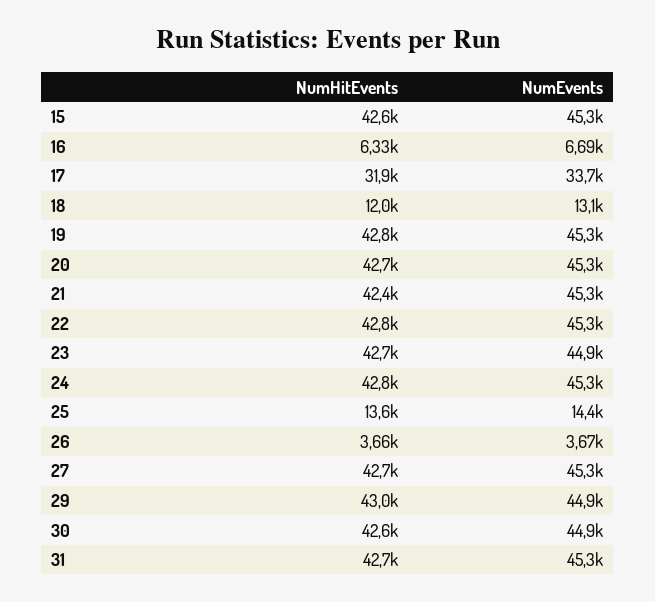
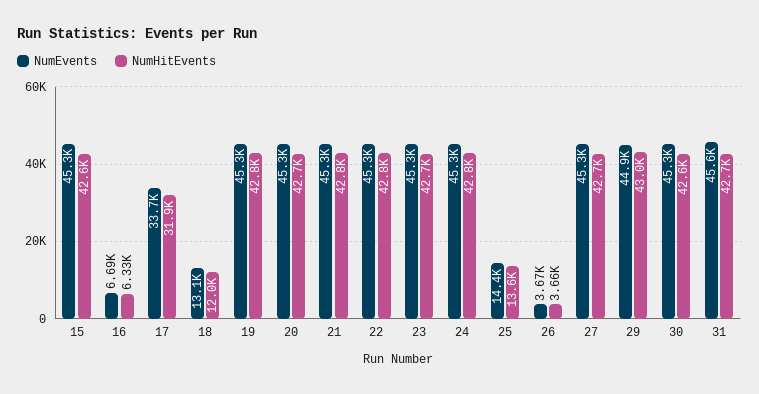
  {
    "NumHitEvents": {
      "15": 42600,
      "16": 6330,
      "17": 31900,
      "18": 12000,
      "19": 42800,
      "20": 42700,
-     "21": 42400,
+     "21": 42800,
      "22": 42800,
      "23": 42700,
      "24": 42800,
      "25": 13600,
      "26": 3660,
      "27": 42700,
      "29": 43000,
      "30": 42600,
      "31": 42700
    },
    "NumEvents": {
      "15": 45300,
      "16": 6690,
      "17": 33700,
      "18": 13100,
      "19": 45300,
      "20": 45300,
      "21": 45300,
      "22": 45300,
-     "23": 44900,
+     "23": 45300,
      "24": 45300,
      "25": 14400,
      "26": 3670,
      "27": 45300,
      "29": 44900,
-     "30": 44900,
+     "30": 45300,
-     "31": 45300
+     "31": 45600
    }
  }

